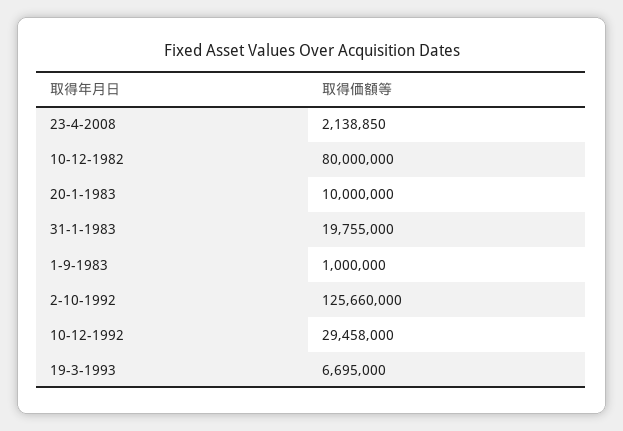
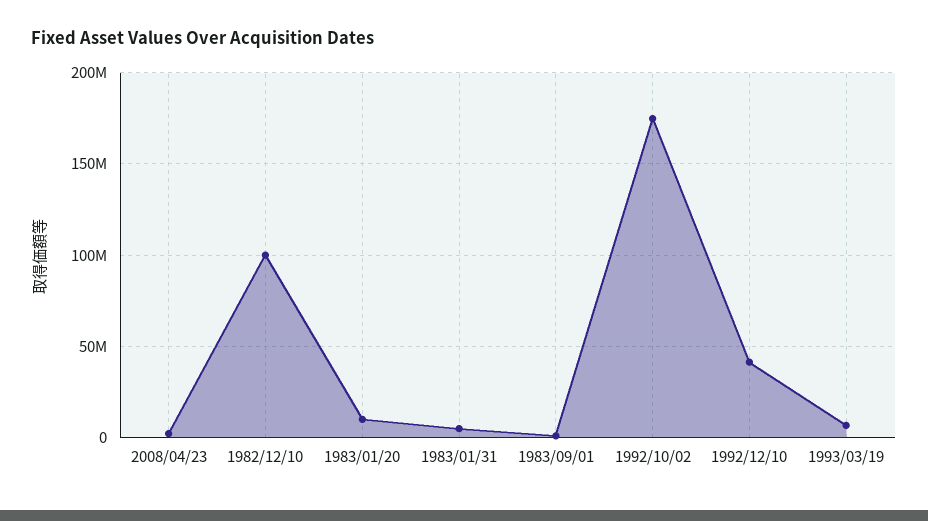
  {
    "23-4-2008": 2138850,
-   "10-12-1982": 80000000,
+   "10-12-1982": 100000000,
    "20-1-1983": 10000000,
-   "31-1-1983": 19755000,
+   "31-1-1983": 5000000,
    "1-9-1983": 1000000,
-   "2-10-1992": 125660000,
+   "2-10-1992": 175000000,
-   "10-12-1992": 29458000,
+   "10-12-1992": 40000000,
    "19-3-1993": 6695000
  }

